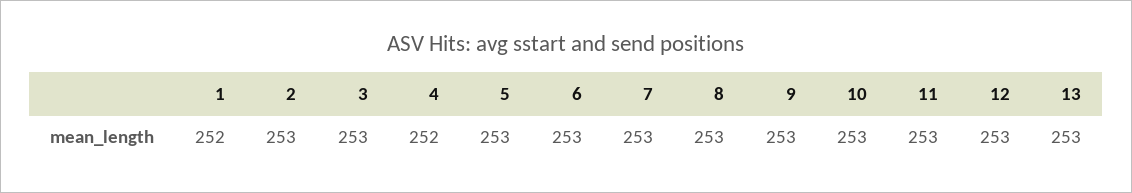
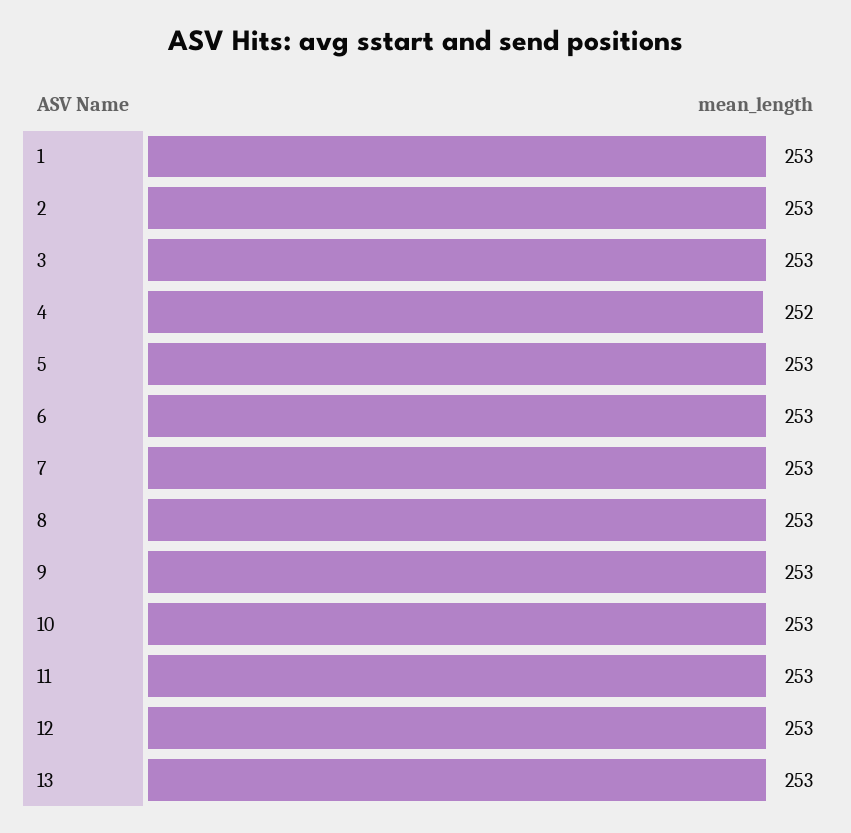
  {
-   "1": 252,
+   "1": 253,
    "2": 253,
    "3": 253,
    "4": 252,
    "5": 253,
    "6": 253,
    "7": 253,
    "8": 253,
    "9": 253,
    "10": 253,
    "11": 253,
    "12": 253,
    "13": 253
  }

